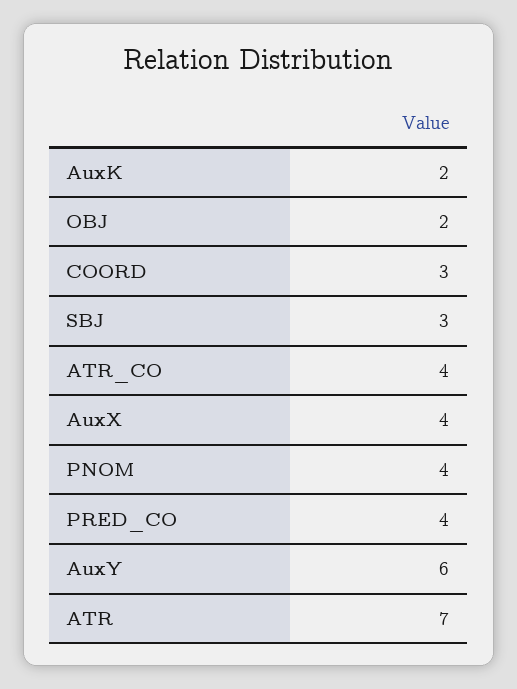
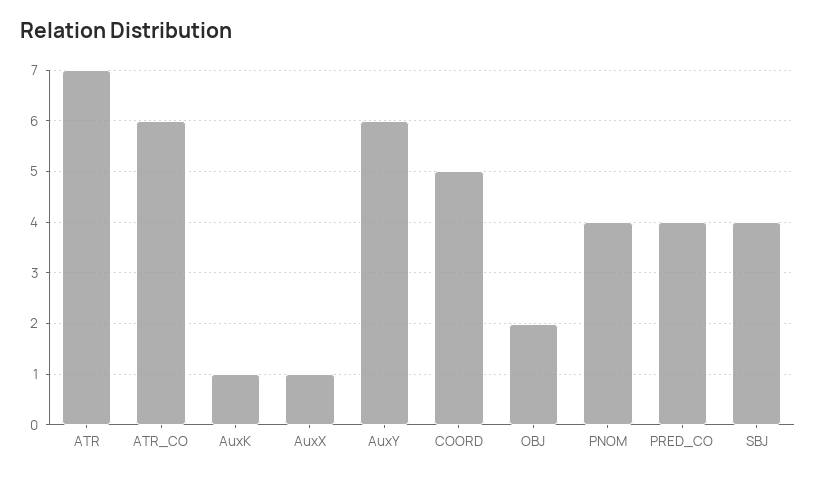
  {
-   "AuxK": 2,
+   "AuxK": 1,
    "OBJ": 2,
-   "COORD": 3,
+   "COORD": 5,
-   "SBJ": 3,
+   "SBJ": 4,
-   "ATR_CO": 4,
+   "ATR_CO": 6,
-   "AuxX": 4,
+   "AuxX": 1,
    "PNOM": 4,
    "PRED_CO": 4,
    "AuxY": 6,
    "ATR": 7
  }

